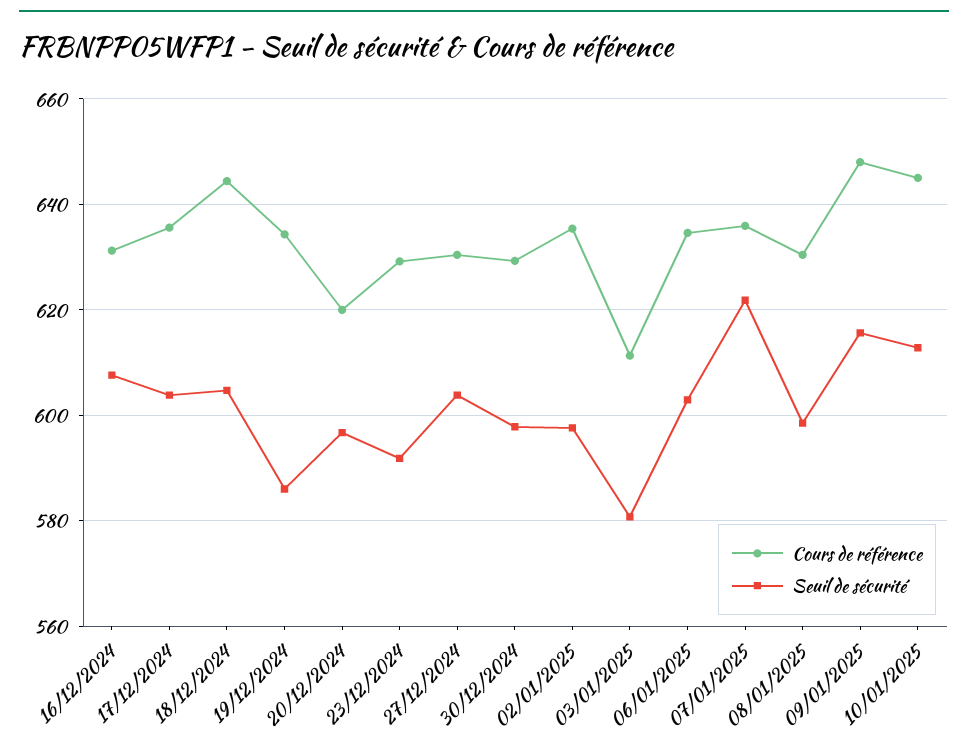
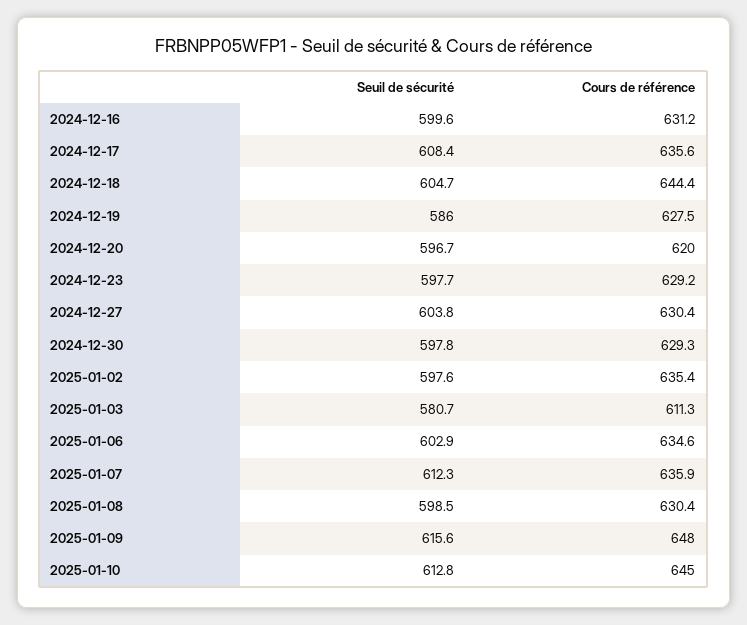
  {
    "Cours de référence": {
      "16/12/2024": 631.2,
      "17/12/2024": 635.6,
      "18/12/2024": 644.4,
-     "19/12/2024": 634,
+     "19/12/2024": 627.5,
      "20/12/2024": 620,
      "23/12/2024": 629.2,
      "27/12/2024": 630.4,
      "30/12/2024": 629.3,
      "02/01/2025": 635.4,
      "03/01/2025": 611.3,
      "06/01/2025": 634.6,
      "07/01/2025": 635.9,
      "08/01/2025": 630.4,
      "09/01/2025": 648,
      "10/01/2025": 645
    },
    "Seuil de sécurité": {
-     "16/12/2024": 608,
+     "16/12/2024": 599.6,
-     "17/12/2024": 604,
+     "17/12/2024": 608.4,
      "18/12/2024": 604.7,
      "19/12/2024": 586,
      "20/12/2024": 596.7,
-     "23/12/2024": 592,
+     "23/12/2024": 597.7,
      "27/12/2024": 603.8,
      "30/12/2024": 597.8,
      "02/01/2025": 597.6,
      "03/01/2025": 580.7,
      "06/01/2025": 602.9,
-     "07/01/2025": 622,
+     "07/01/2025": 612.3,
      "08/01/2025": 598.5,
      "09/01/2025": 615.6,
      "10/01/2025": 612.8
    }
  }

